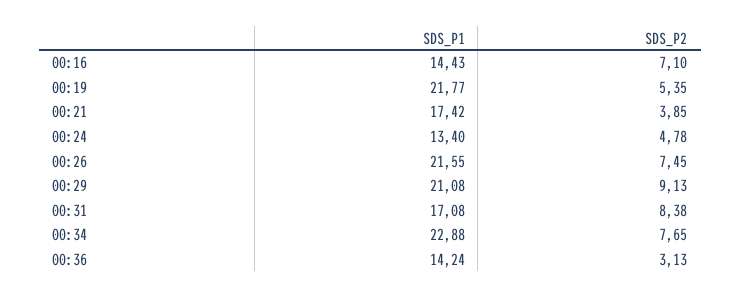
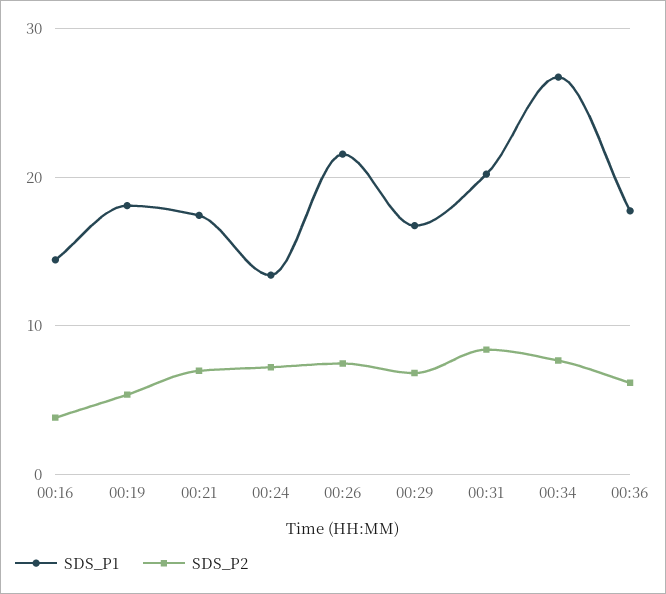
  {
    "SDS_P1": {
      "00:16": 14.43,
-     "00:19": 21.77,
+     "00:19": 18,
      "00:21": 17.42,
      "00:24": 13.4,
      "00:26": 21.55,
-     "00:29": 21.08,
+     "00:29": 17,
-     "00:31": 17.08,
+     "00:31": 20,
-     "00:34": 22.88,
+     "00:34": 27,
-     "00:36": 14.24
+     "00:36": 18
    },
    "SDS_P2": {
-     "00:16": 7.1,
+     "00:16": 4,
      "00:19": 5.35,
-     "00:21": 3.85,
+     "00:21": 7,
-     "00:24": 4.78,
+     "00:24": 7,
      "00:26": 7.45,
-     "00:29": 9.13,
+     "00:29": 7,
      "00:31": 8.38,
      "00:34": 7.65,
-     "00:36": 3.13
+     "00:36": 6
    }
  }

